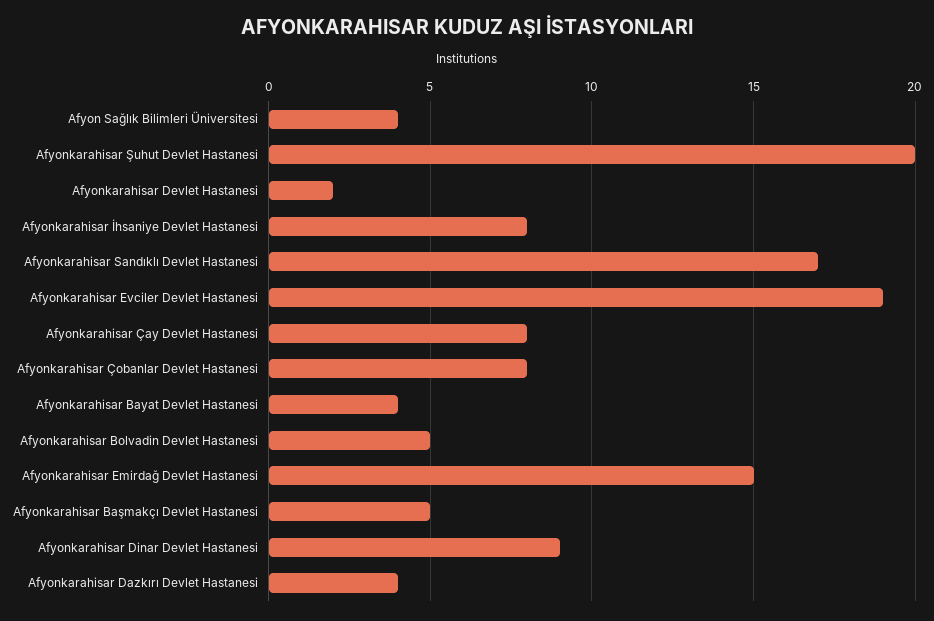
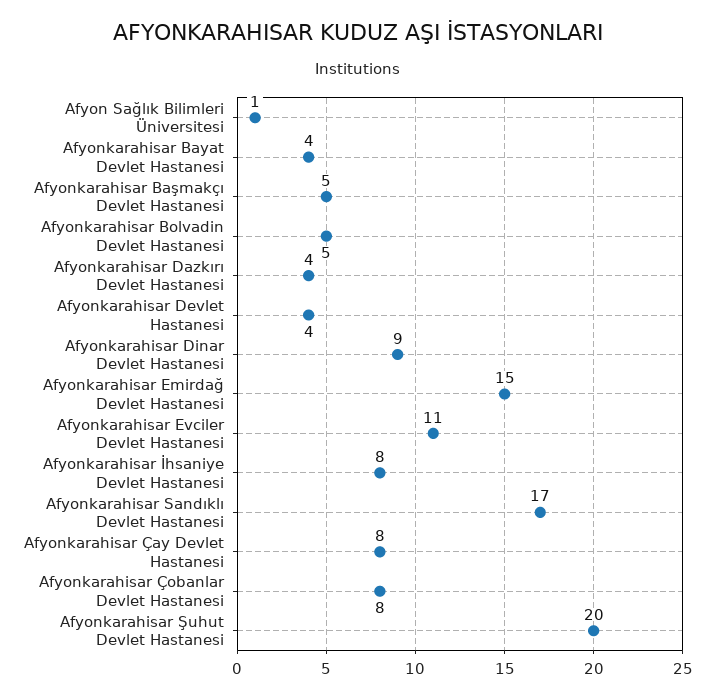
  {
-   "Afyon Sağlık Bilimleri Üniversitesi": 4,
+   "Afyon Sağlık Bilimleri Üniversitesi": 1,
    "Afyonkarahisar Şuhut Devlet Hastanesi": 20,
-   "Afyonkarahisar Devlet Hastanesi": 2,
+   "Afyonkarahisar Devlet Hastanesi": 4,
    "Afyonkarahisar İhsaniye Devlet Hastanesi": 8,
    "Afyonkarahisar Sandıklı Devlet Hastanesi": 17,
-   "Afyonkarahisar Evciler Devlet Hastanesi": 19,
+   "Afyonkarahisar Evciler Devlet Hastanesi": 11,
    "Afyonkarahisar Çay Devlet Hastanesi": 8,
    "Afyonkarahisar Çobanlar Devlet Hastanesi": 8,
    "Afyonkarahisar Bayat Devlet Hastanesi": 4,
    "Afyonkarahisar Bolvadin Devlet Hastanesi": 5,
    "Afyonkarahisar Emirdağ Devlet Hastanesi": 15,
    "Afyonkarahisar Başmakçı Devlet Hastanesi": 5,
    "Afyonkarahisar Dinar Devlet Hastanesi": 9,
    "Afyonkarahisar Dazkırı Devlet Hastanesi": 4
  }

